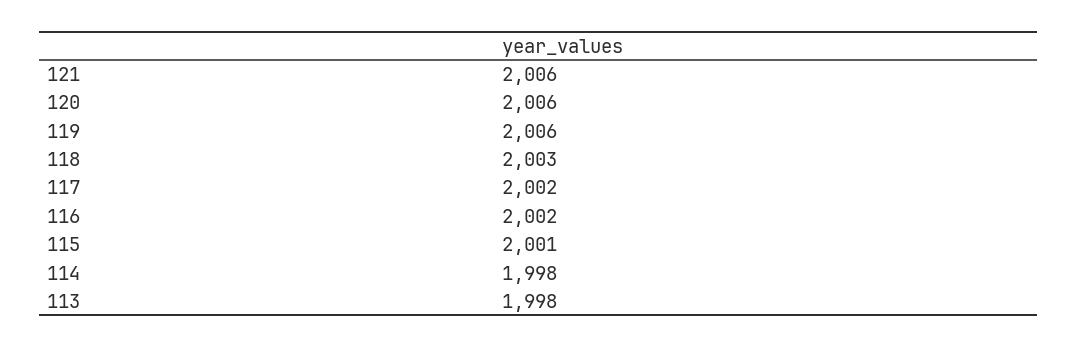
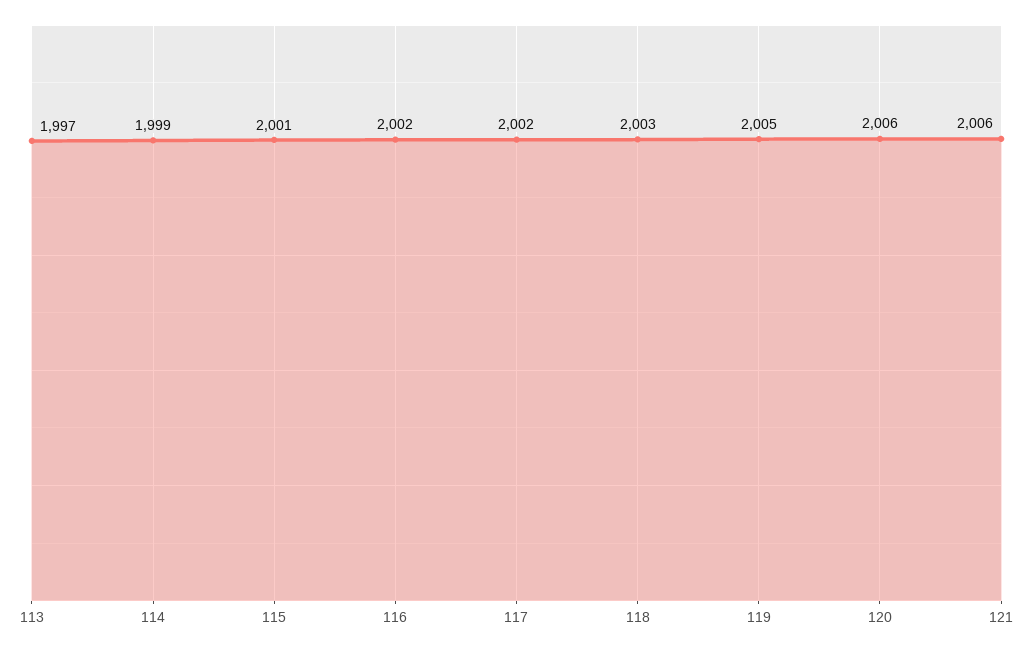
  {
    "121": 2006,
    "120": 2006,
-   "119": 2006,
+   "119": 2005,
    "118": 2003,
    "117": 2002,
    "116": 2002,
    "115": 2001,
-   "114": 1998,
+   "114": 1999,
-   "113": 1998
+   "113": 1997
  }

